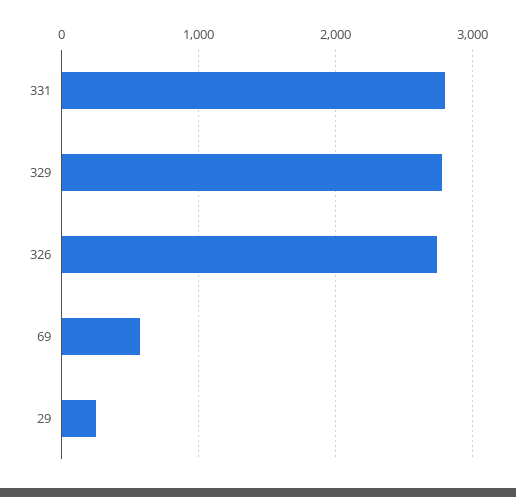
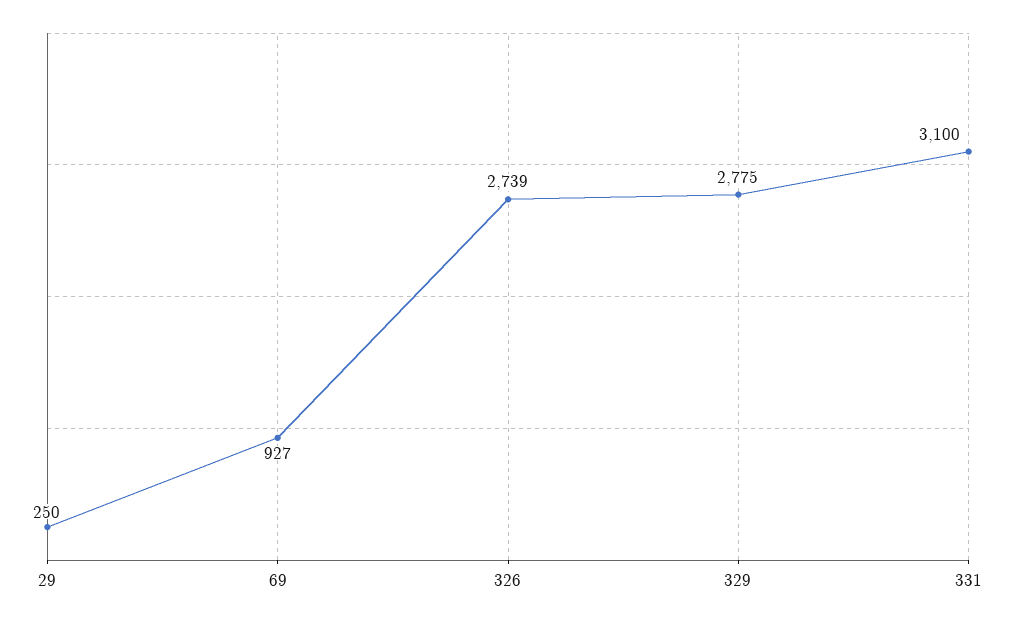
  {
-   "331": 2800,
+   "331": 3100,
    "329": 2775,
    "326": 2739,
-   "69": 600,
+   "69": 927,
    "29": 250
  }

